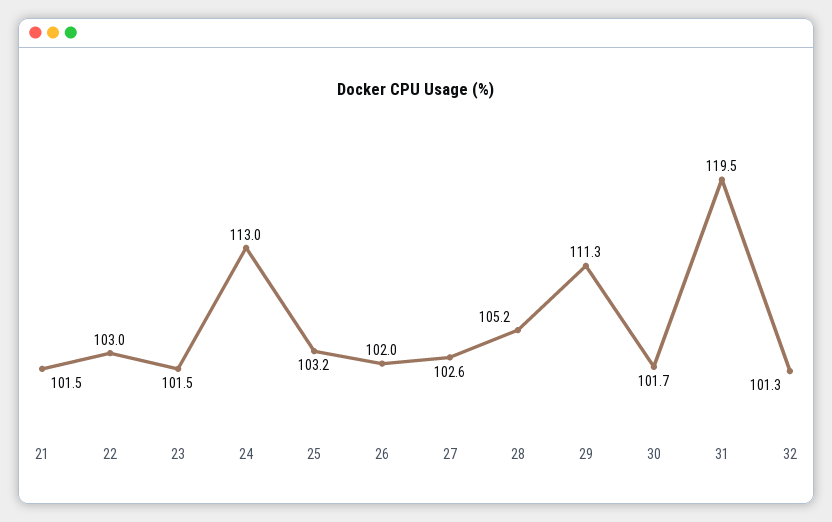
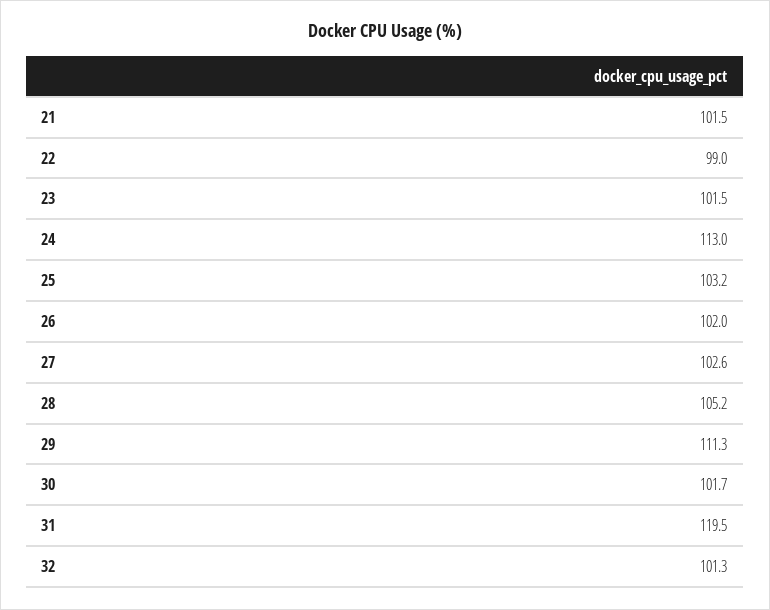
  {
    "21": 101.5,
-   "22": 103,
+   "22": 99,
    "23": 101.5,
    "24": 113,
    "25": 103.2,
    "26": 102,
    "27": 102.6,
    "28": 105.2,
    "29": 111.3,
    "30": 101.7,
    "31": 119.5,
    "32": 101.3
  }

